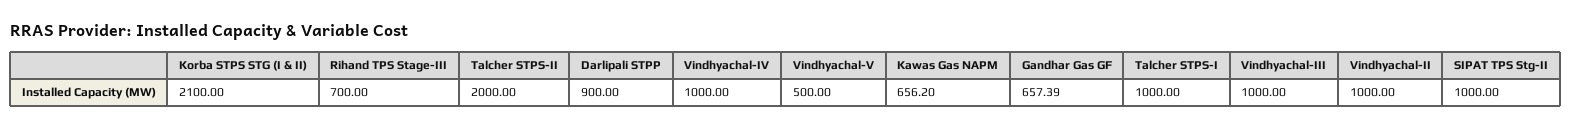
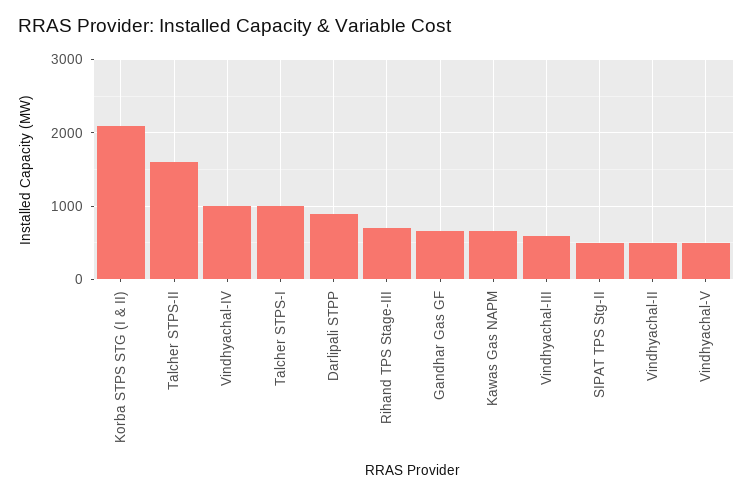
  {
    "Korba STPS STG (I & II)": 2100,
    "Rihand TPS Stage-III": 700,
-   "Talcher STPS-II": 2000,
+   "Talcher STPS-II": 1600,
    "Darlipali STPP": 900,
    "Vindhyachal-IV": 1000,
    "Vindhyachal-V": 500,
    "Kawas Gas NAPM": 656.2,
    "Gandhar Gas GF": 657.39,
    "Talcher STPS-I": 1000,
-   "Vindhyachal-III": 1000,
+   "Vindhyachal-III": 600,
-   "Vindhyachal-II": 1000,
+   "Vindhyachal-II": 500,
-   "SIPAT TPS Stg-II": 1000
+   "SIPAT TPS Stg-II": 500
  }

